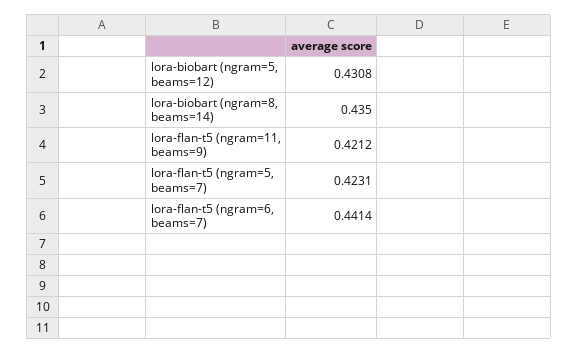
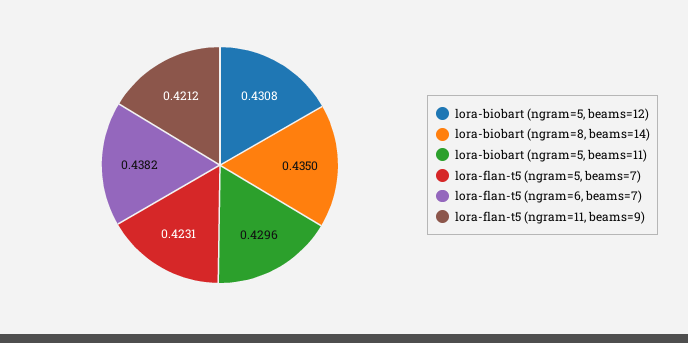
  {
    "lora-biobart (ngram=5, beams=12)": 0.4308,
    "lora-biobart (ngram=8, beams=14)": 0.435,
    "lora-flan-t5 (ngram=11, beams=9)": 0.4212,
    "lora-flan-t5 (ngram=5, beams=7)": 0.4231,
-   "lora-flan-t5 (ngram=6, beams=7)": 0.4414
+   "lora-flan-t5 (ngram=6, beams=7)": 0.4382,
+   "lora-biobart (ngram=5, beams=11)": 0.4296
  }

